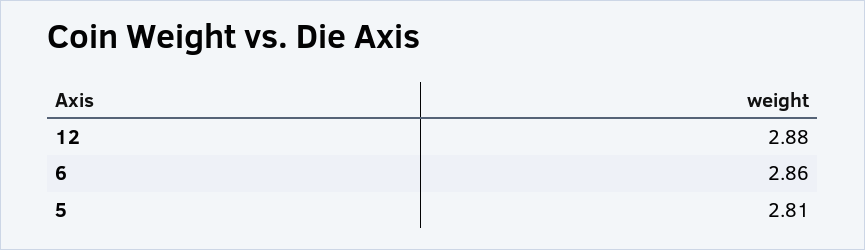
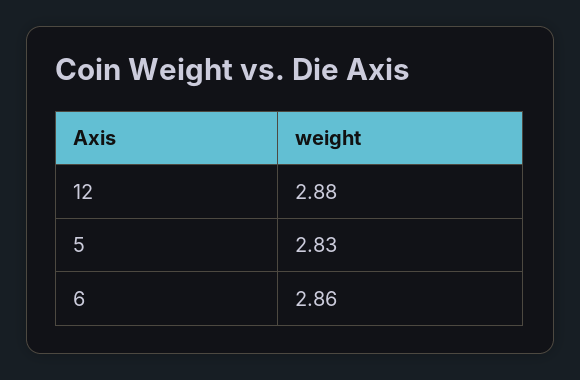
  {
    "12": 2.88,
    "6": 2.86,
-   "5": 2.81
+   "5": 2.83
  }

